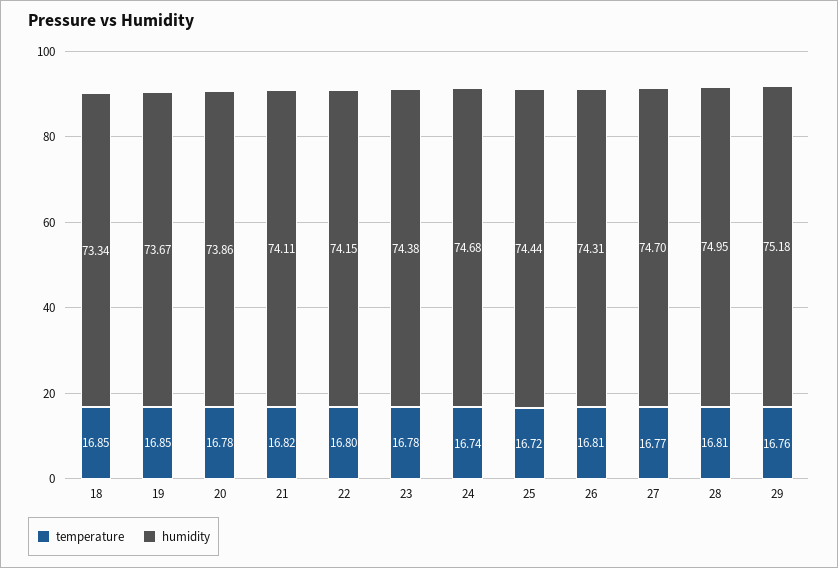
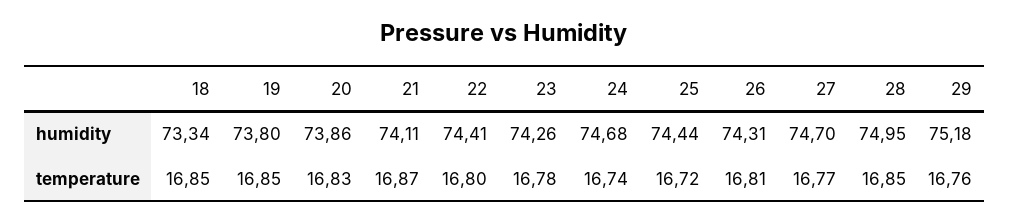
  {
    "temperature": {
      "18": 16.85,
      "19": 16.85,
-     "20": 16.78,
+     "20": 16.83,
-     "21": 16.82,
+     "21": 16.87,
      "22": 16.8,
      "23": 16.78,
      "24": 16.74,
      "25": 16.72,
      "26": 16.81,
      "27": 16.77,
-     "28": 16.81,
+     "28": 16.85,
      "29": 16.76
    },
    "humidity": {
      "18": 73.34,
-     "19": 73.67,
+     "19": 73.8,
      "20": 73.86,
      "21": 74.11,
-     "22": 74.15,
+     "22": 74.41,
-     "23": 74.38,
+     "23": 74.26,
      "24": 74.68,
      "25": 74.44,
      "26": 74.31,
      "27": 74.7,
      "28": 74.95,
      "29": 75.18
    }
  }

